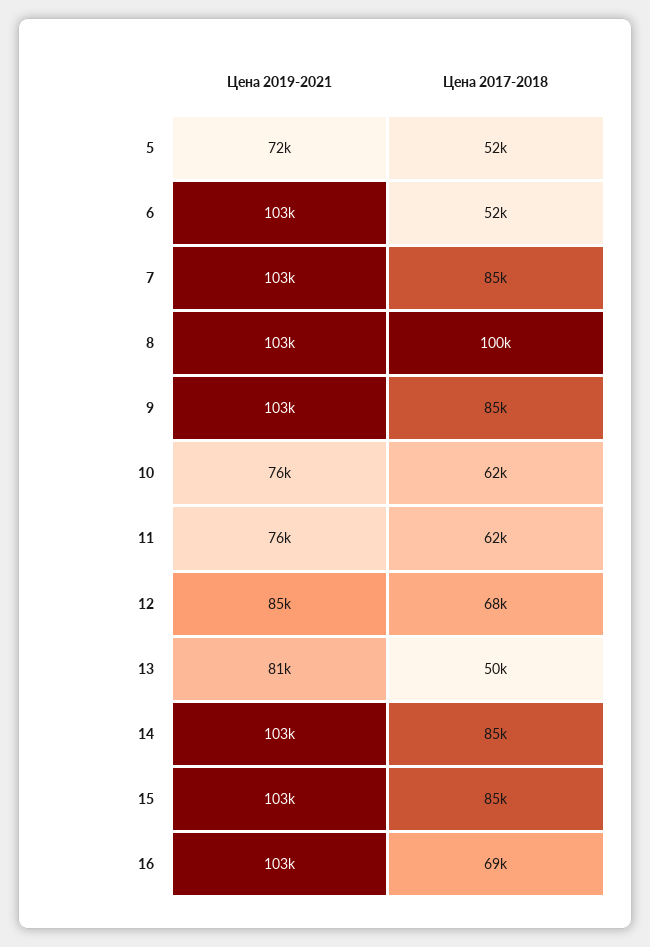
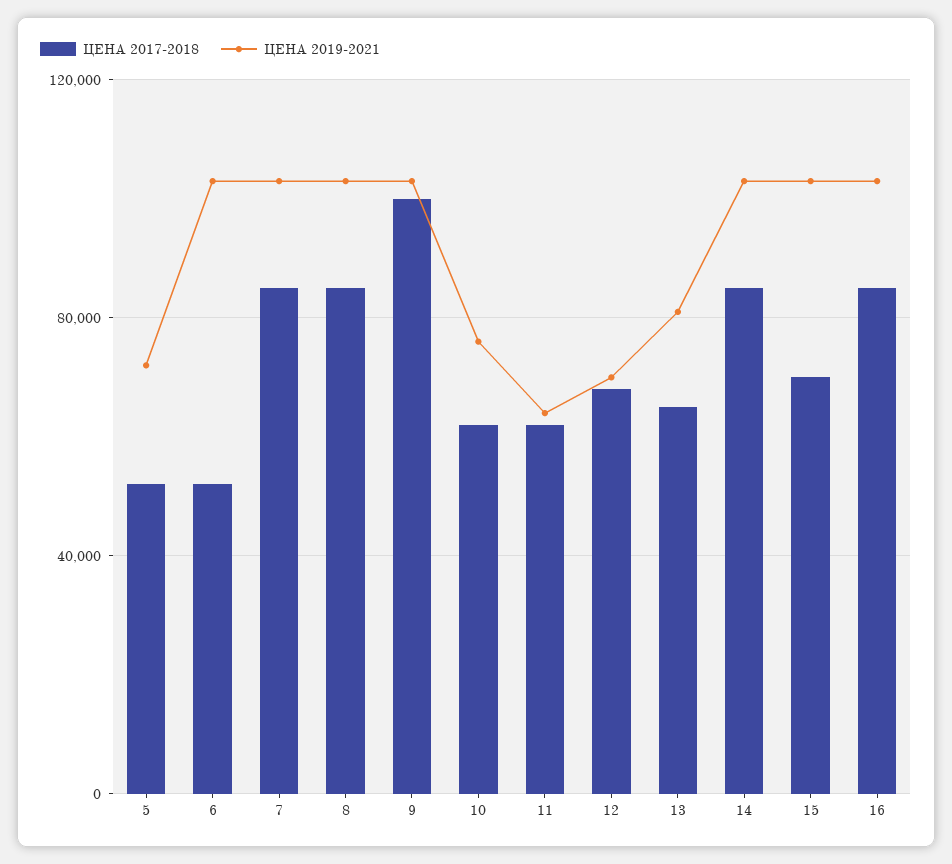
  {
    "Цена 2019-2021": {
      "5": 72000,
      "6": 103000,
      "7": 103000,
      "8": 103000,
      "9": 103000,
      "10": 76000,
-     "11": 76000,
+     "11": 65000,
-     "12": 85000,
+     "12": 70000,
      "13": 81000,
      "14": 103000,
      "15": 103000,
      "16": 103000
    },
    "Цена 2017-2018": {
      "5": 52000,
      "6": 52000,
      "7": 85000,
-     "8": 100000,
+     "8": 85000,
-     "9": 85000,
+     "9": 100000,
      "10": 62000,
      "11": 62000,
      "12": 68000,
-     "13": 50000,
+     "13": 65000,
      "14": 85000,
-     "15": 85000,
+     "15": 70000,
-     "16": 69000
+     "16": 85000
    }
  }

